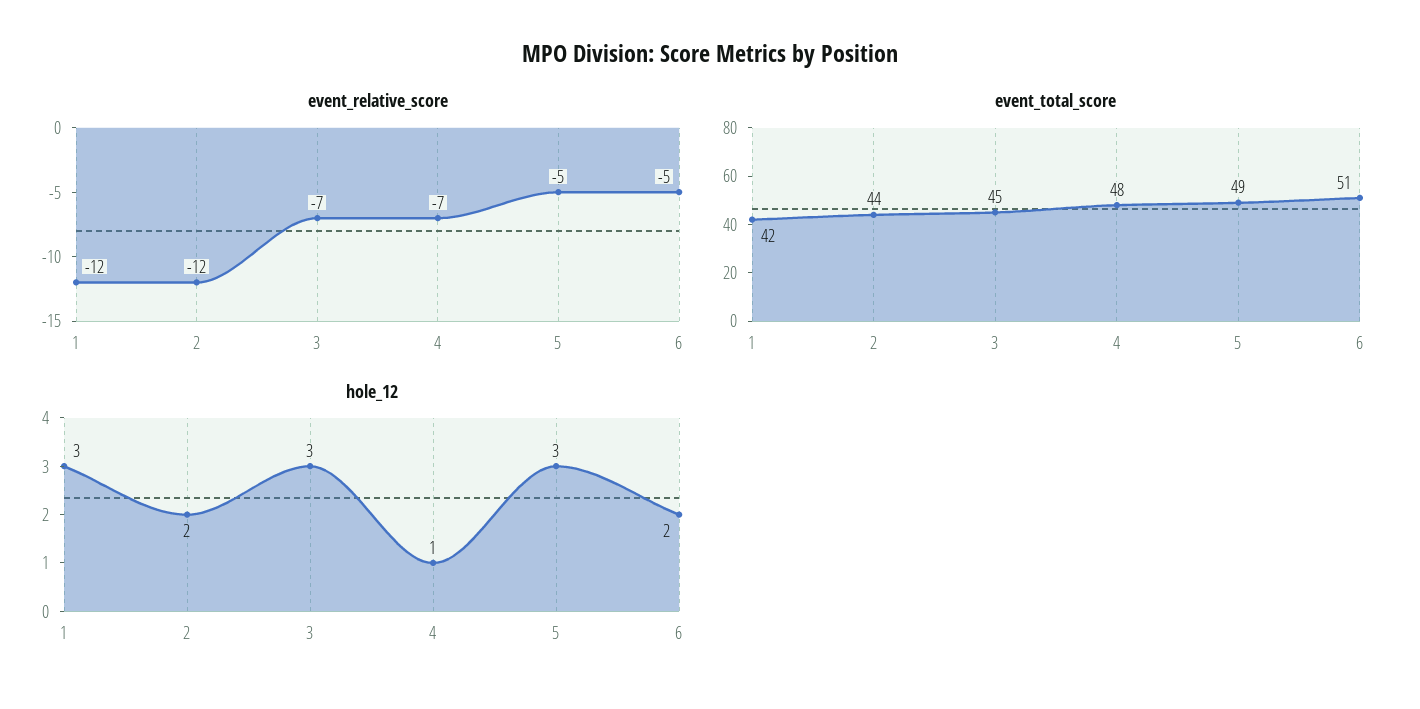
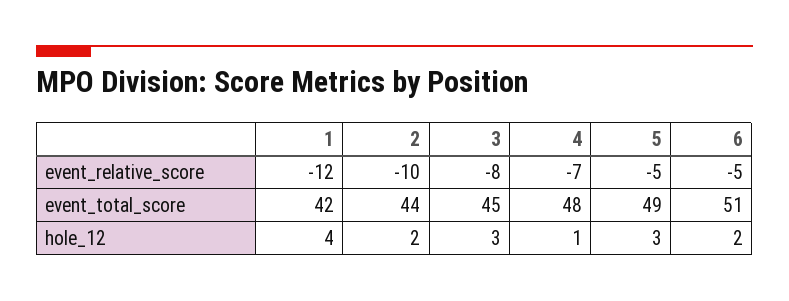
  {
    "event_relative_score": {
      "1": -12,
-     "2": -12,
+     "2": -10,
-     "3": -7,
+     "3": -8,
      "4": -7,
      "5": -5,
      "6": -5
    },
    "event_total_score": {
      "1": 42,
      "2": 44,
      "3": 45,
      "4": 48,
      "5": 49,
      "6": 51
    },
    "hole_12": {
-     "1": 3,
+     "1": 4,
      "2": 2,
      "3": 3,
      "4": 1,
      "5": 3,
      "6": 2
    }
  }

